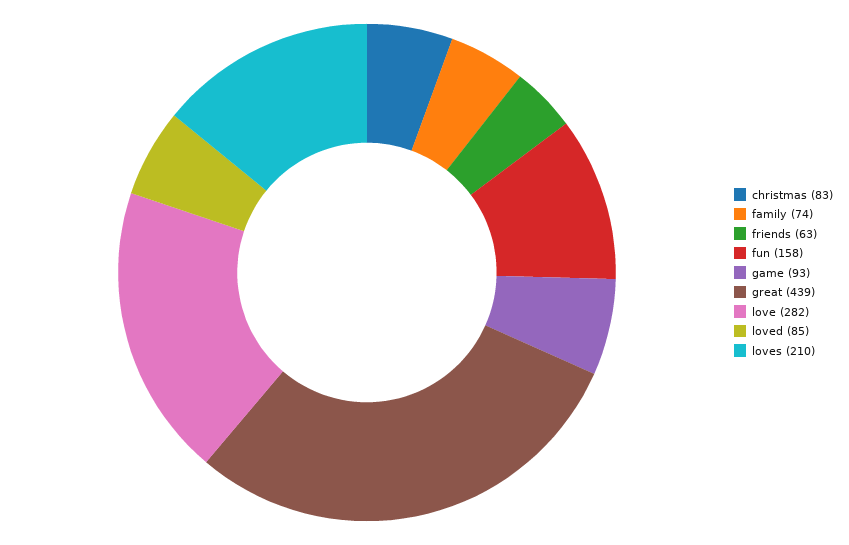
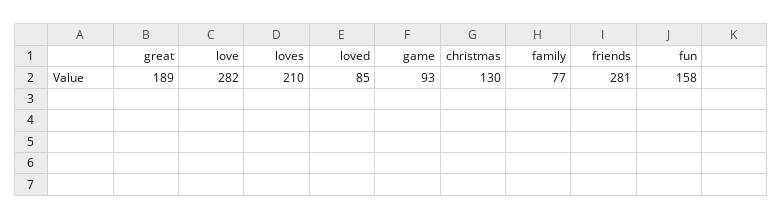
  {
-   "christmas": 83,
+   "christmas": 130,
-   "family": 74,
+   "family": 77,
-   "friends": 63,
+   "friends": 281,
    "fun": 158,
    "game": 93,
-   "great": 439,
+   "great": 189,
    "love": 282,
    "loved": 85,
    "loves": 210
  }

